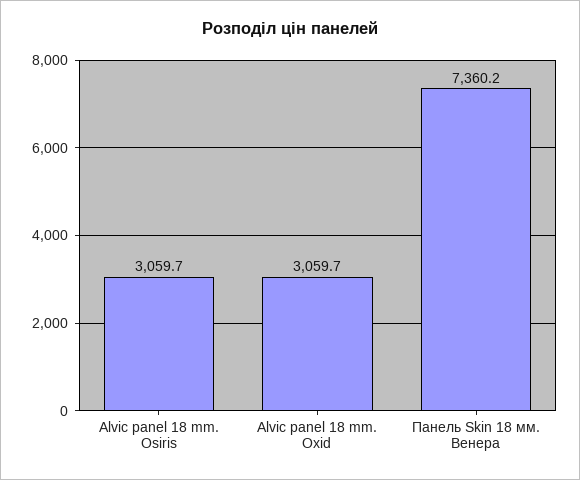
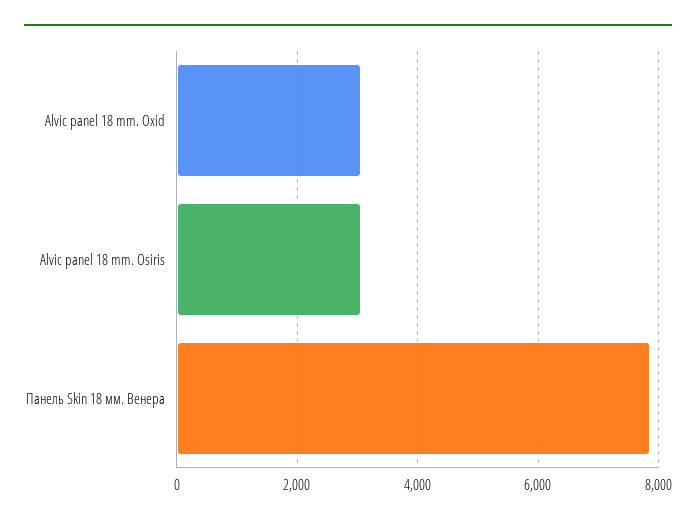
  {
    "Alvic panel 18 mm. Osiris": 3059.7,
    "Alvic panel 18 mm. Oxid": 3059.7,
-   "Панель Skin 18 мм. Венера": 7360.2
+   "Панель Skin 18 мм. Венера": 7800
  }

